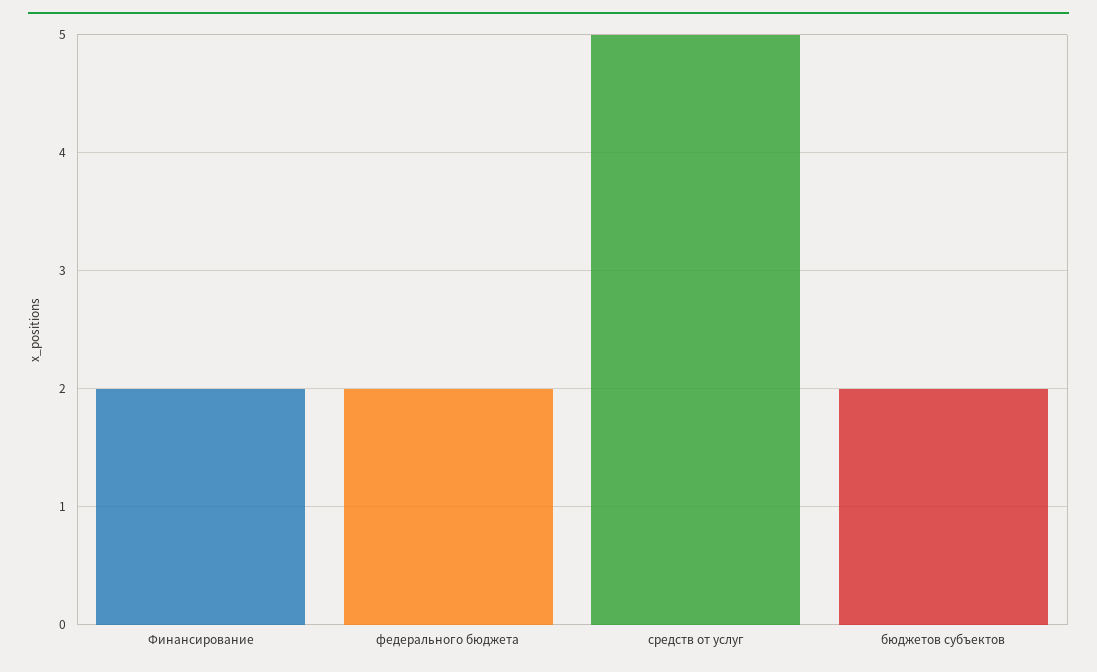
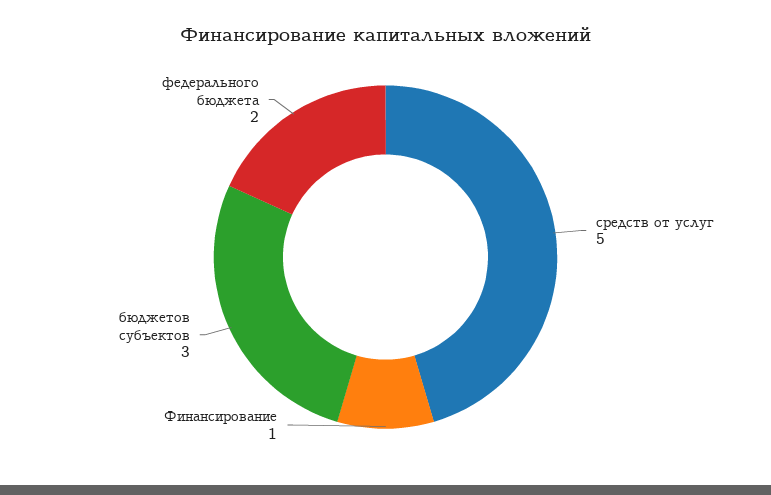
  {
-   "Финансирование": 2,
+   "Финансирование": 1,
    "федерального бюджета": 2,
    "средств от услуг": 5,
-   "бюджетов субъектов": 2
+   "бюджетов субъектов": 3
  }

